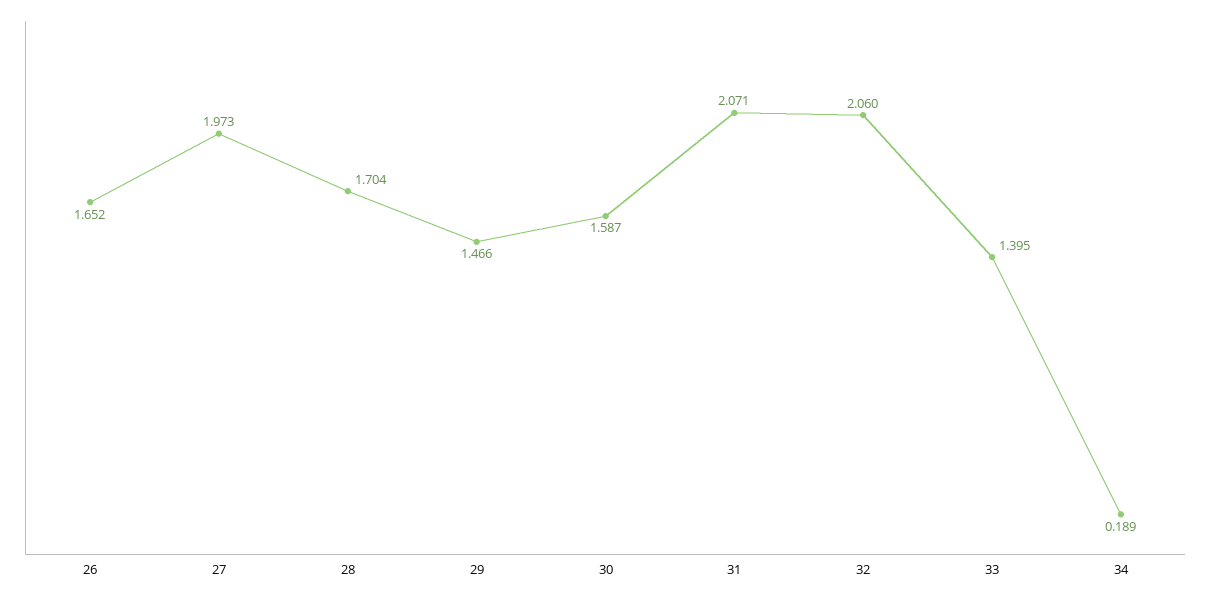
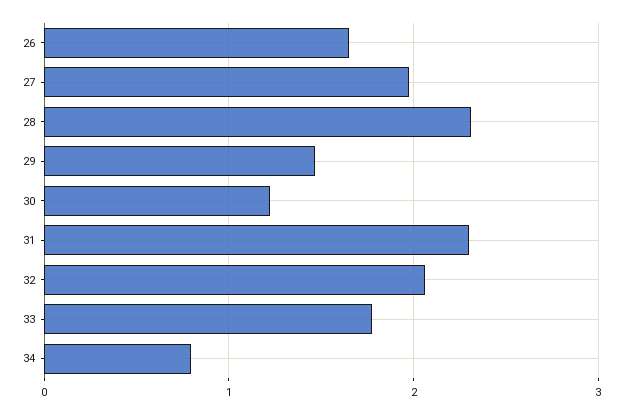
  {
    "26": 1.652,
    "27": 1.973,
-   "28": 1.704,
+   "28": 2.3,
    "29": 1.466,
-   "30": 1.587,
+   "30": 1.2,
-   "31": 2.071,
+   "31": 2.3,
    "32": 2.06,
-   "33": 1.395,
+   "33": 1.8,
-   "34": 0.189
+   "34": 0.8
  }

